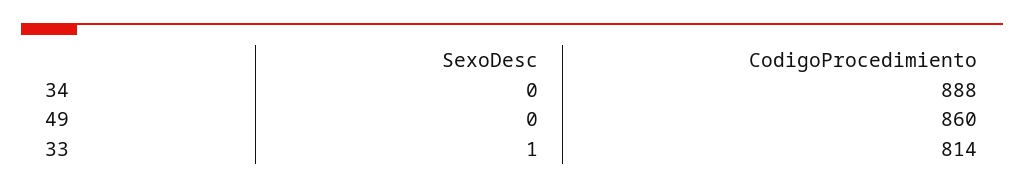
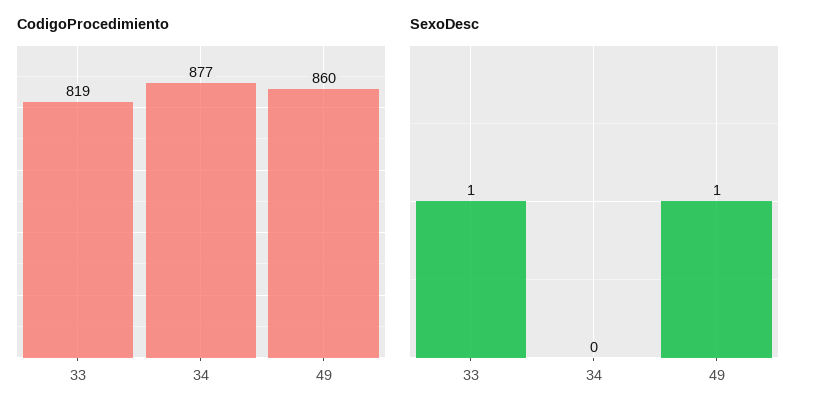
  {
    "SexoDesc": {
      "34": 0,
-     "49": 0,
+     "49": 1,
      "33": 1
    },
    "CodigoProcedimiento": {
-     "34": 888,
+     "34": 877,
      "49": 860,
-     "33": 814
+     "33": 819
    }
  }

